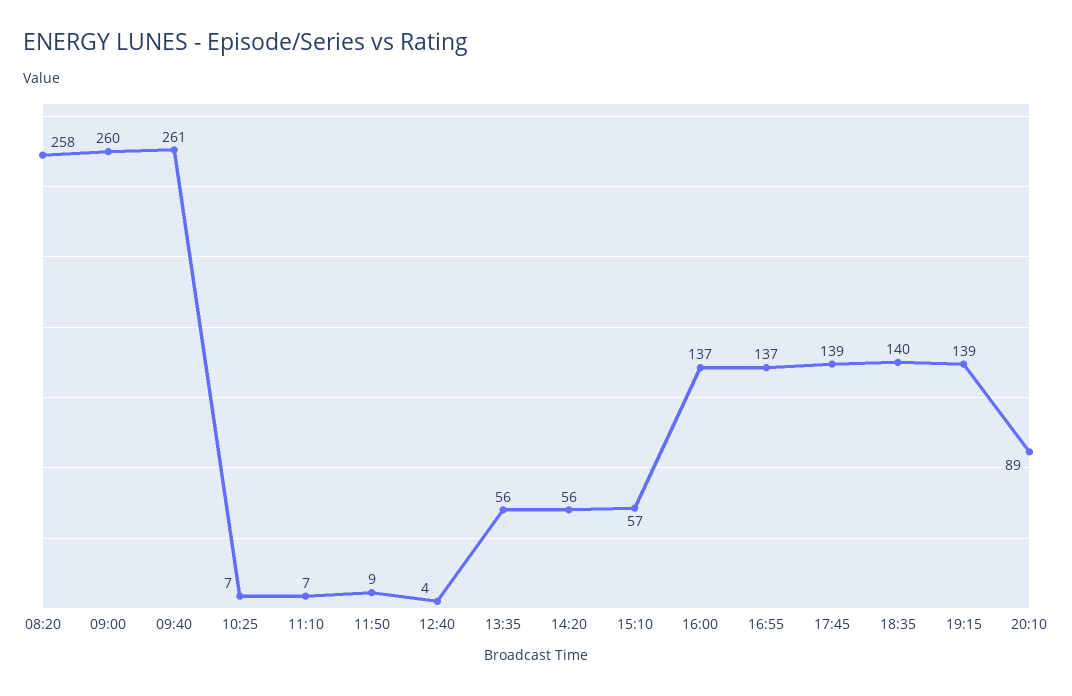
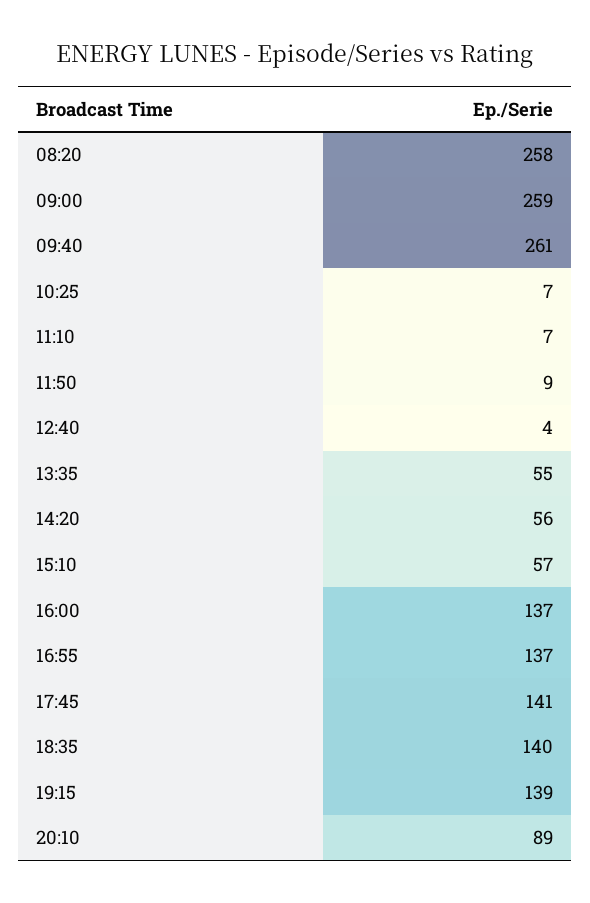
  {
    "08:20": 258,
-   "09:00": 260,
+   "09:00": 259,
    "09:40": 261,
    "10:25": 7,
    "11:10": 7,
    "11:50": 9,
    "12:40": 4,
-   "13:35": 56,
+   "13:35": 55,
    "14:20": 56,
    "15:10": 57,
    "16:00": 137,
    "16:55": 137,
-   "17:45": 139,
+   "17:45": 141,
    "18:35": 140,
    "19:15": 139,
    "20:10": 89
  }

